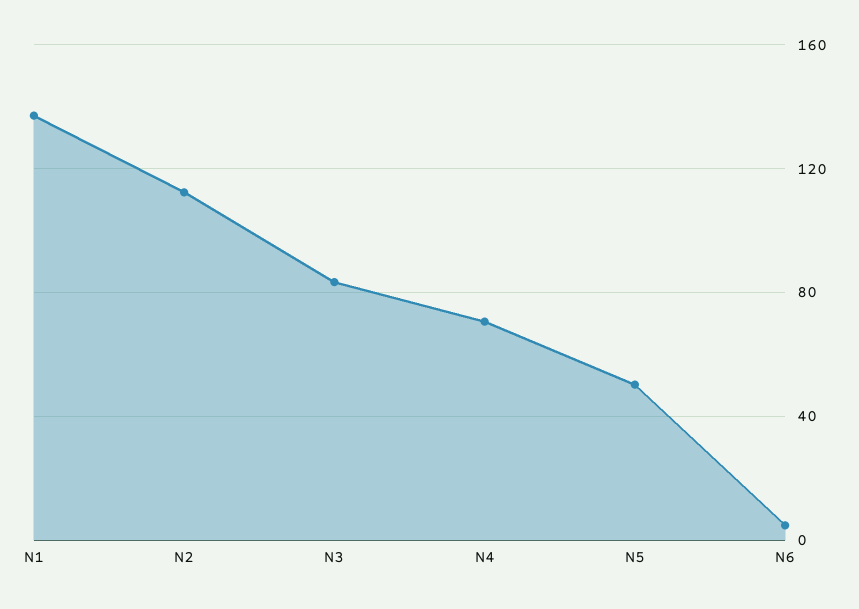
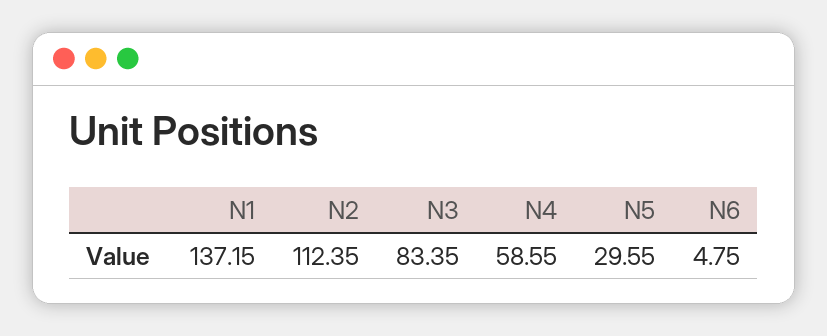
  {
    "N1": 137.15,
    "N2": 112.35,
    "N3": 83.35,
-   "N4": 70,
+   "N4": 58.55,
-   "N5": 50,
+   "N5": 29.55,
    "N6": 4.75
  }

